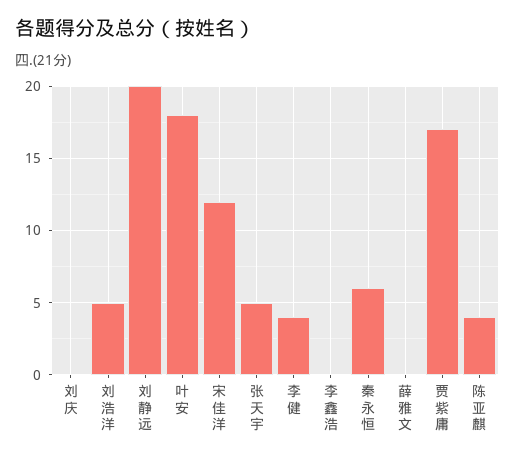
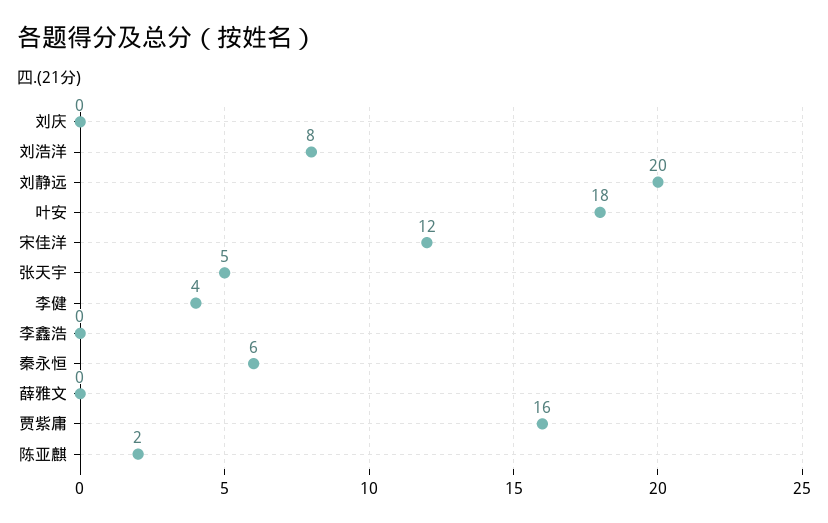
  {
    "刘庆": 0,
-   "刘浩洋": 5,
+   "刘浩洋": 8,
    "刘静远": 20,
    "叶安": 18,
    "宋佳洋": 12,
    "张天宇": 5,
    "李健": 4,
    "李鑫浩": 0,
    "秦永恒": 6,
    "薛雅文": 0,
-   "贾紫庸": 17,
+   "贾紫庸": 16,
-   "陈亚麒": 4
+   "陈亚麒": 2
  }

